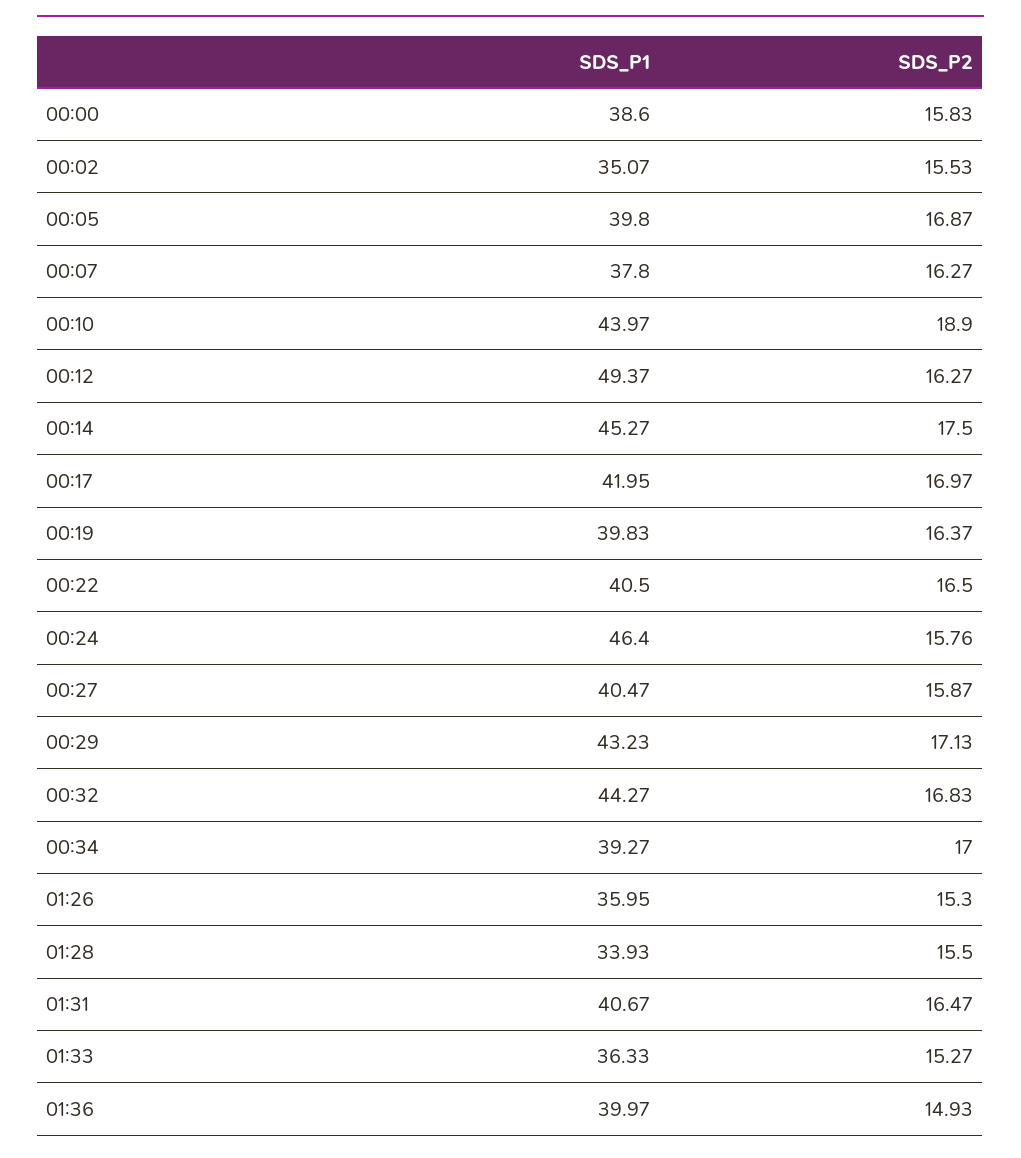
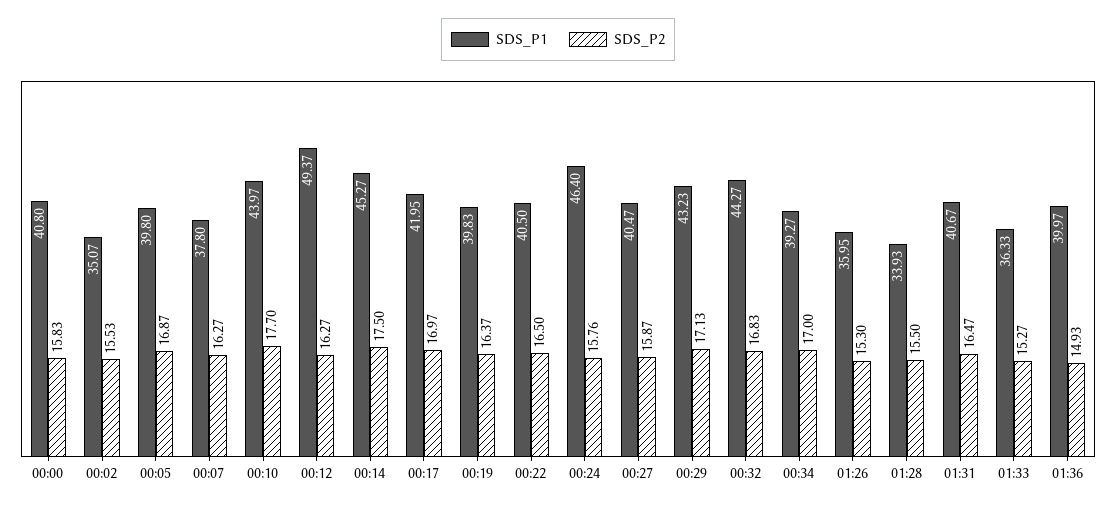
  {
    "SDS_P1": {
-     "00:00": 38.6,
+     "00:00": 40.8,
      "00:02": 35.07,
      "00:05": 39.8,
      "00:07": 37.8,
      "00:10": 43.97,
      "00:12": 49.37,
      "00:14": 45.27,
      "00:17": 41.95,
      "00:19": 39.83,
      "00:22": 40.5,
      "00:24": 46.4,
      "00:27": 40.47,
      "00:29": 43.23,
      "00:32": 44.27,
      "00:34": 39.27,
      "01:26": 35.95,
      "01:28": 33.93,
      "01:31": 40.67,
      "01:33": 36.33,
      "01:36": 39.97
    },
    "SDS_P2": {
      "00:00": 15.83,
      "00:02": 15.53,
      "00:05": 16.87,
      "00:07": 16.27,
-     "00:10": 18.9,
+     "00:10": 17.7,
      "00:12": 16.27,
      "00:14": 17.5,
      "00:17": 16.97,
      "00:19": 16.37,
      "00:22": 16.5,
      "00:24": 15.76,
      "00:27": 15.87,
      "00:29": 17.13,
      "00:32": 16.83,
      "00:34": 17,
      "01:26": 15.3,
      "01:28": 15.5,
      "01:31": 16.47,
      "01:33": 15.27,
      "01:36": 14.93
    }
  }

